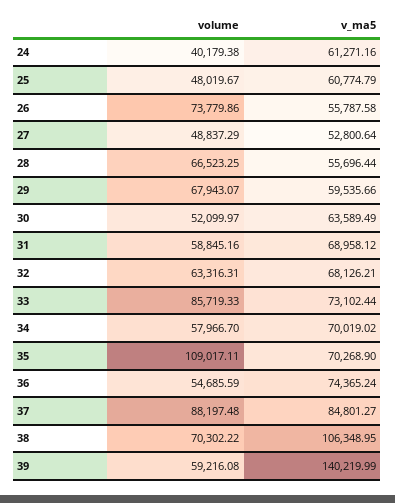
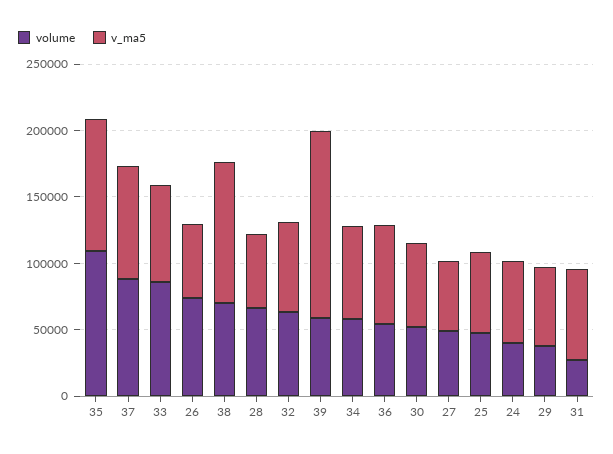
  {
    "volume": {
      "24": 40179.38,
      "25": 48019.67,
      "26": 73779.86,
      "27": 48837.29,
      "28": 66523.25,
-     "29": 67943.07,
+     "29": 40000,
      "30": 52099.97,
-     "31": 58845.16,
+     "31": 30000,
      "32": 63316.31,
      "33": 85719.33,
      "34": 57966.7,
      "35": 109017.11,
      "36": 54685.59,
      "37": 88197.48,
      "38": 70302.22,
      "39": 59216.08
    },
    "v_ma5": {
      "24": 61271.16,
      "25": 60774.79,
      "26": 55787.58,
      "27": 52800.64,
      "28": 55696.44,
      "29": 59535.66,
      "30": 63589.49,
      "31": 68958.12,
      "32": 68126.21,
      "33": 73102.44,
      "34": 70019.02,
-     "35": 70268.9,
+     "35": 100000,
      "36": 74365.24,
      "37": 84801.27,
      "38": 106348.95,
      "39": 140219.99
    }
  }

